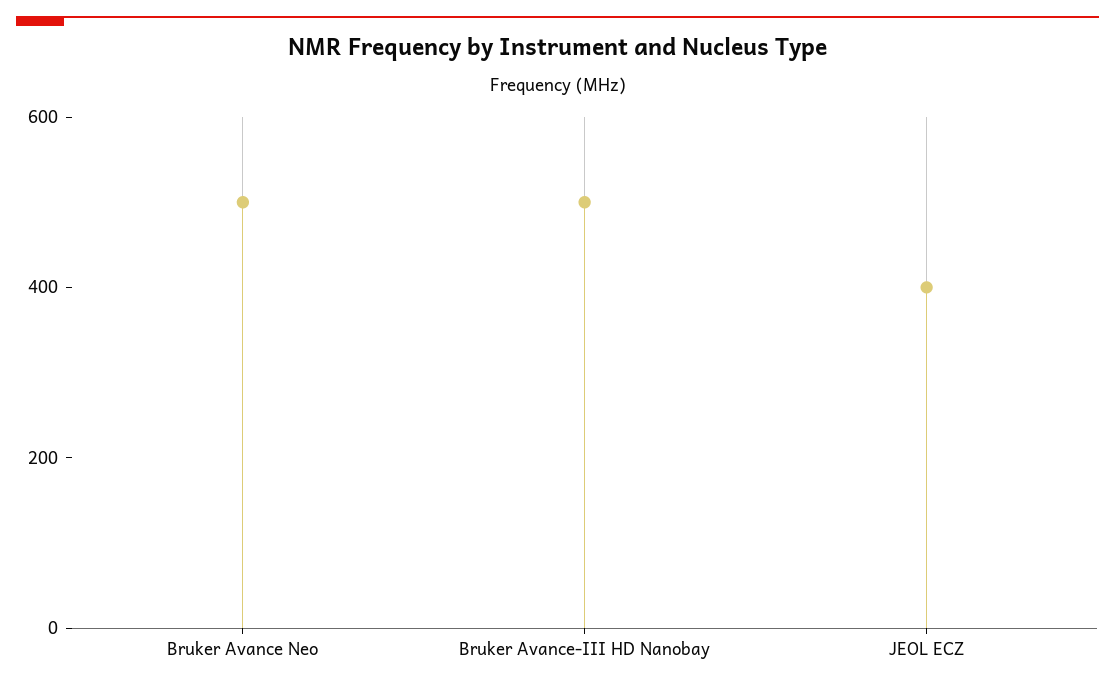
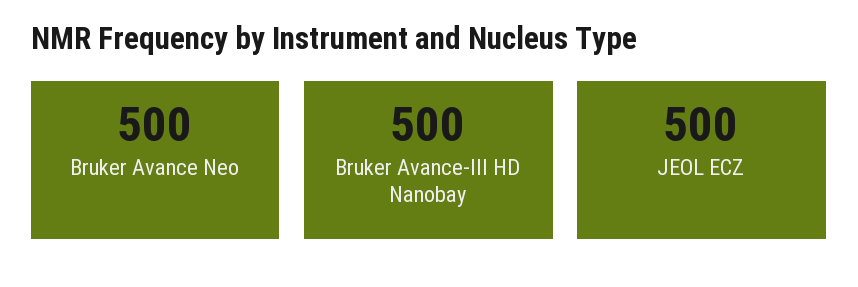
  {
    "Bruker Avance Neo": 500,
    "Bruker Avance-III HD Nanobay": 500,
-   "JEOL ECZ": 400
+   "JEOL ECZ": 500
  }

